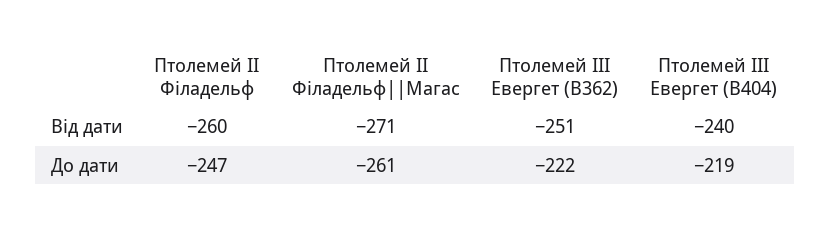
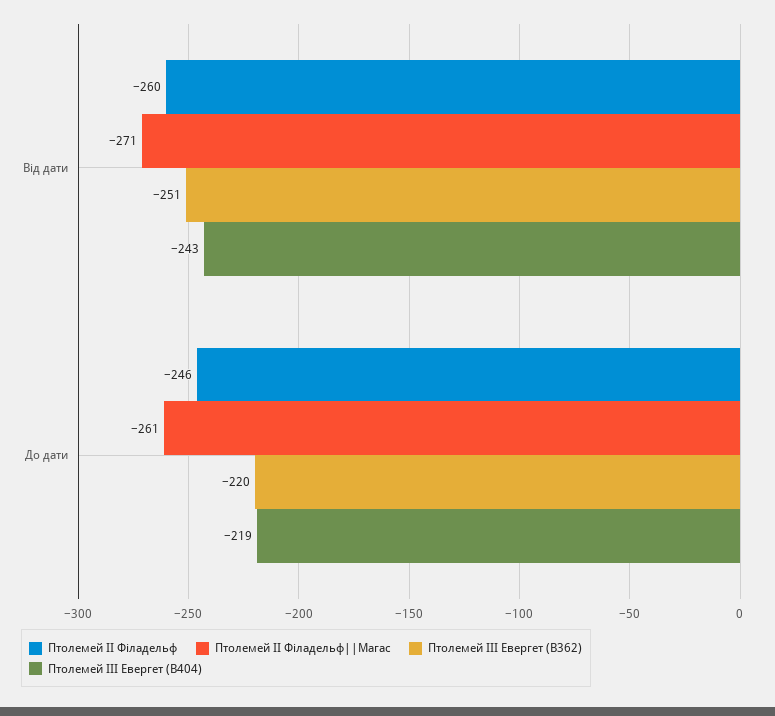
  {
    "Птолемей II Філадельф": {
      "Від дати": -260,
-     "До дати": -247
+     "До дати": -246
    },
    "Птолемей II Філадельф||Магас": {
      "Від дати": -271,
      "До дати": -261
    },
    "Птолемей ІІІ Евергет (B362)": {
      "Від дати": -251,
-     "До дати": -222
+     "До дати": -220
    },
    "Птолемей ІІІ Евергет (B404)": {
-     "Від дати": -240,
+     "Від дати": -243,
      "До дати": -219
    }
  }

